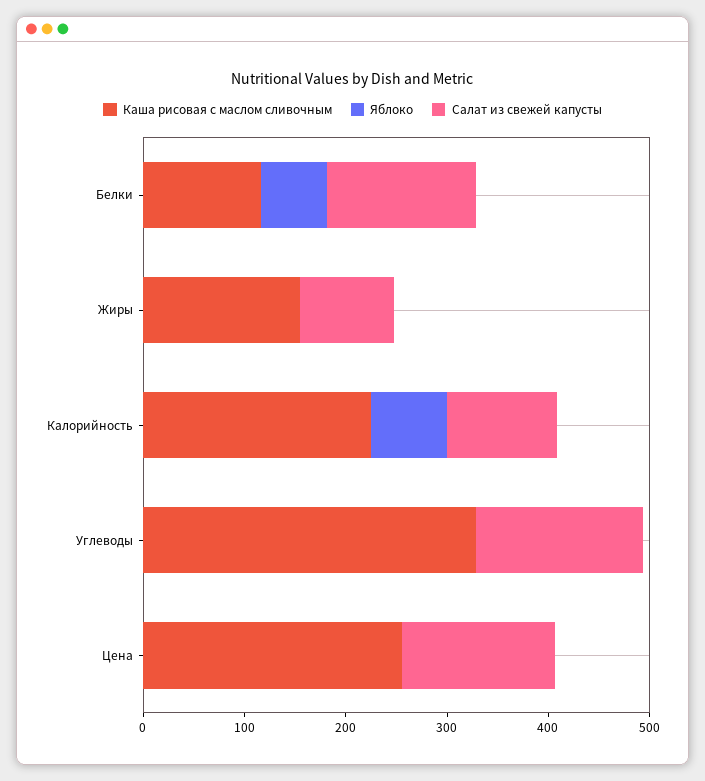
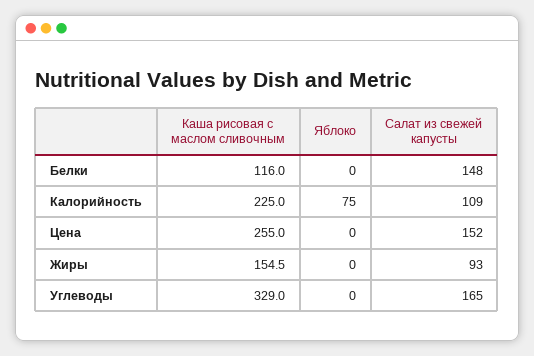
  {
    "Каша рисовая с маслом сливочным": {
      "Белки": 116,
      "Жиры": 154.5,
      "Калорийность": 225,
      "Углеводы": 329,
      "Цена": 255
    },
    "Яблоко": {
-     "Белки": 60,
+     "Белки": 0,
      "Жиры": 0,
      "Калорийность": 75,
      "Углеводы": 0,
      "Цена": 0
    },
    "Салат из свежей капусты": {
      "Белки": 148,
      "Жиры": 93,
      "Калорийность": 109,
      "Углеводы": 165,
      "Цена": 152
    }
  }

